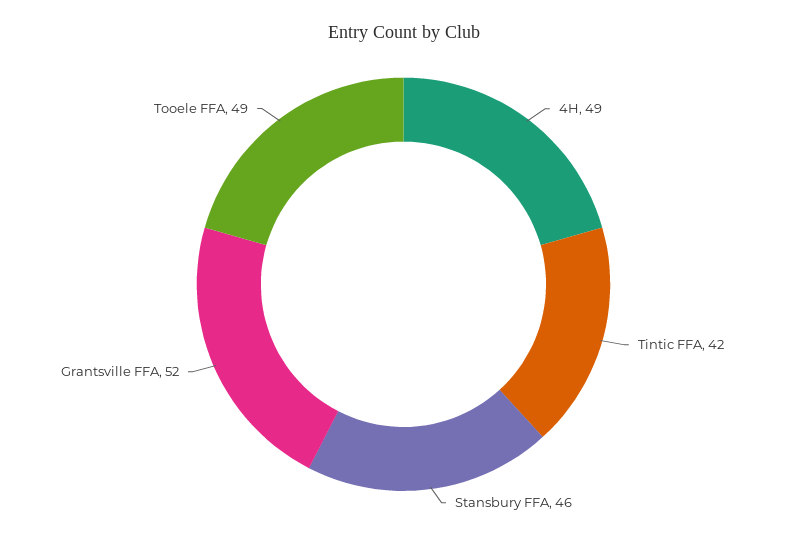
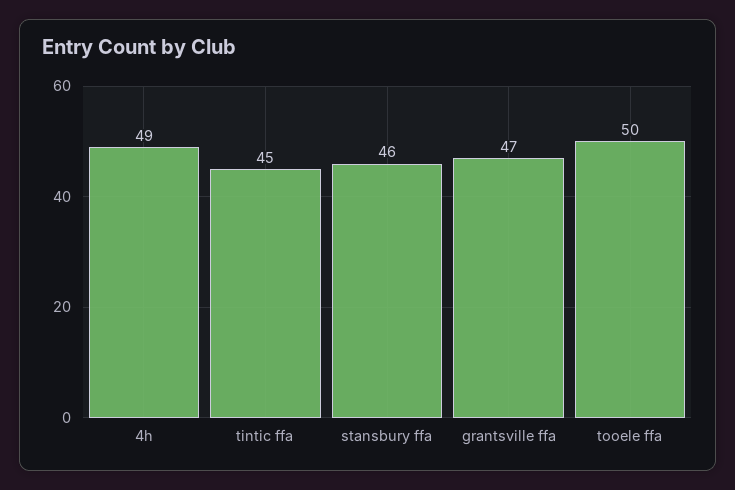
  {
    "4H": 49,
-   "Tintic FFA": 42,
+   "Tintic FFA": 45,
    "Stansbury FFA": 46,
-   "Grantsville FFA": 52,
+   "Grantsville FFA": 47,
-   "Tooele FFA": 49
+   "Tooele FFA": 50
  }

